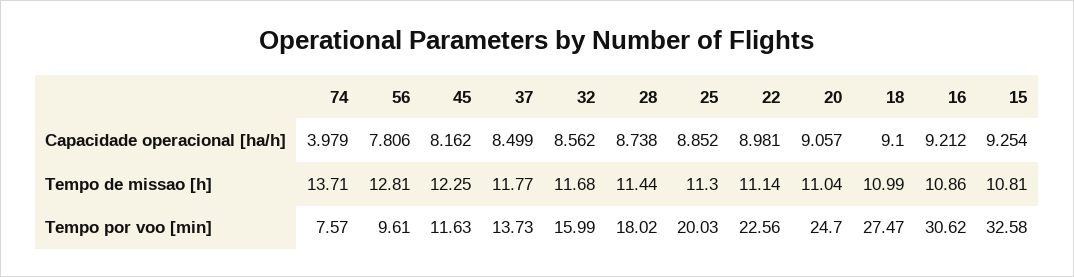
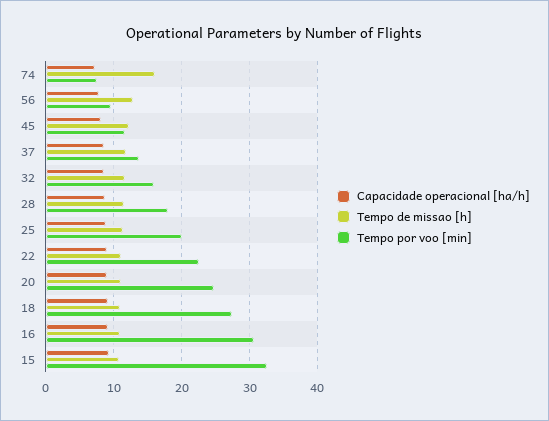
  {
    "Capacidade operacional [ha/h]": {
-     "74": 3.979,
+     "74": 7,
      "56": 7.806,
      "45": 8.162,
      "37": 8.499,
      "32": 8.562,
      "28": 8.738,
      "25": 8.852,
      "22": 8.981,
      "20": 9.057,
      "18": 9.1,
      "16": 9.212,
      "15": 9.254
    },
    "Tempo de missao [h]": {
-     "74": 13.71,
+     "74": 16,
      "56": 12.81,
      "45": 12.25,
      "37": 11.77,
      "32": 11.68,
      "28": 11.44,
      "25": 11.3,
      "22": 11.14,
      "20": 11.04,
      "18": 10.99,
      "16": 10.86,
      "15": 10.81
    },
    "Tempo por voo [min]": {
      "74": 7.57,
      "56": 9.61,
      "45": 11.63,
      "37": 13.73,
      "32": 15.99,
      "28": 18.02,
      "25": 20.03,
      "22": 22.56,
      "20": 24.7,
      "18": 27.47,
      "16": 30.62,
      "15": 32.58
    }
  }

